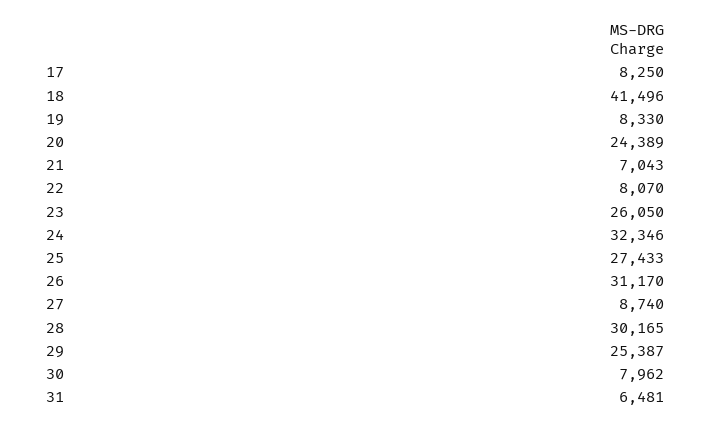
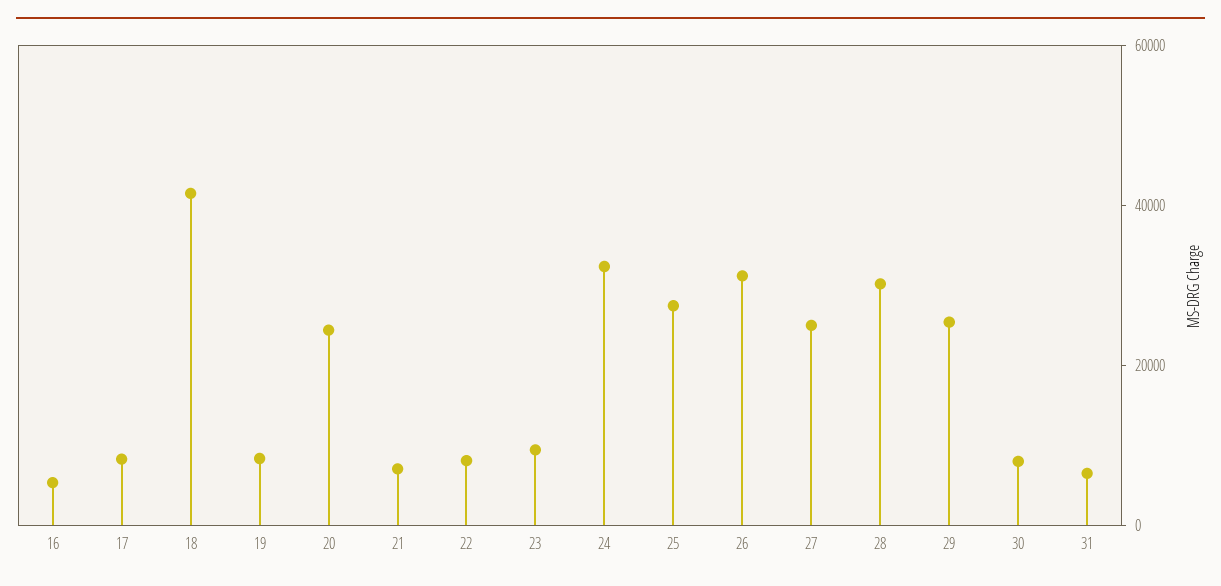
  {
    "17": 8250,
    "18": 41496,
    "19": 8330,
    "20": 24389,
    "21": 7043,
    "22": 8070,
-   "23": 26050,
+   "23": 10000,
    "24": 32346,
    "25": 27433,
    "26": 31170,
-   "27": 8740,
+   "27": 25000,
    "28": 30165,
    "29": 25387,
    "30": 7962,
-   "31": 6481
+   "31": 6481,
+   "16": 5000
  }

